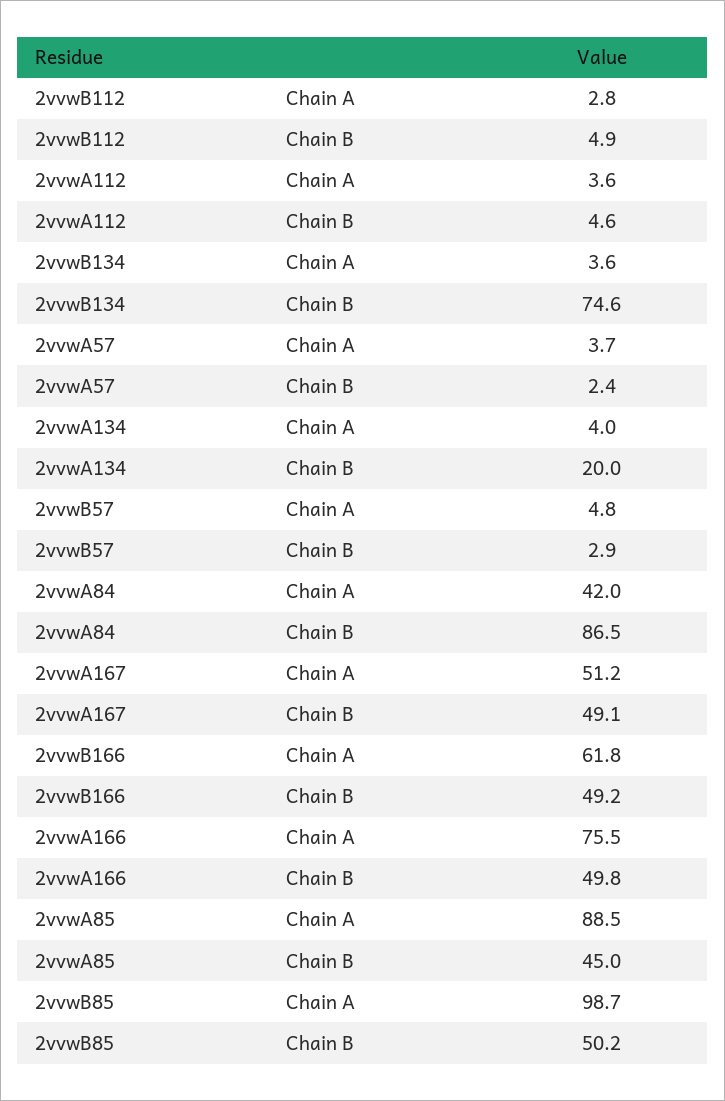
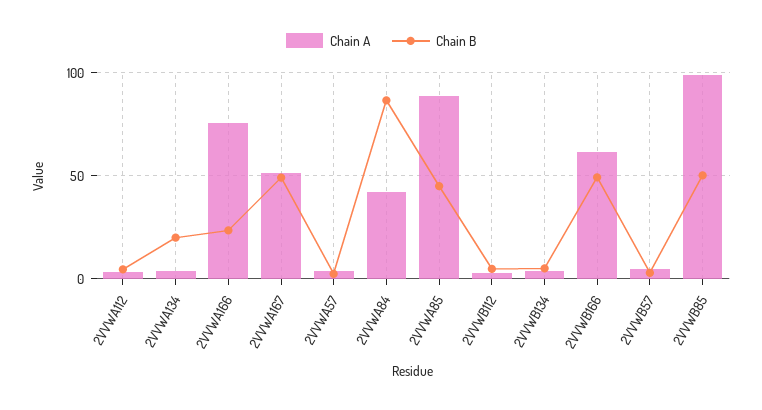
  {
    "Chain A": {
      "2vvwB112": 2.8,
      "2vvwA112": 3.6,
      "2vvwB134": 3.6,
      "2vvwA57": 3.7,
      "2vvwA134": 4,
      "2vvwB57": 4.8,
      "2vvwA84": 42,
      "2vvwA167": 51.2,
      "2vvwB166": 61.8,
      "2vvwA166": 75.5,
      "2vvwA85": 88.5,
      "2vvwB85": 98.7
    },
    "Chain B": {
      "2vvwB112": 4.9,
      "2vvwA112": 4.6,
-     "2vvwB134": 74.6,
+     "2vvwB134": 5,
      "2vvwA57": 2.4,
      "2vvwA134": 20,
      "2vvwB57": 2.9,
      "2vvwA84": 86.5,
      "2vvwA167": 49.1,
      "2vvwB166": 49.2,
-     "2vvwA166": 49.8,
+     "2vvwA166": 25,
      "2vvwA85": 45,
      "2vvwB85": 50.2
    }
  }

